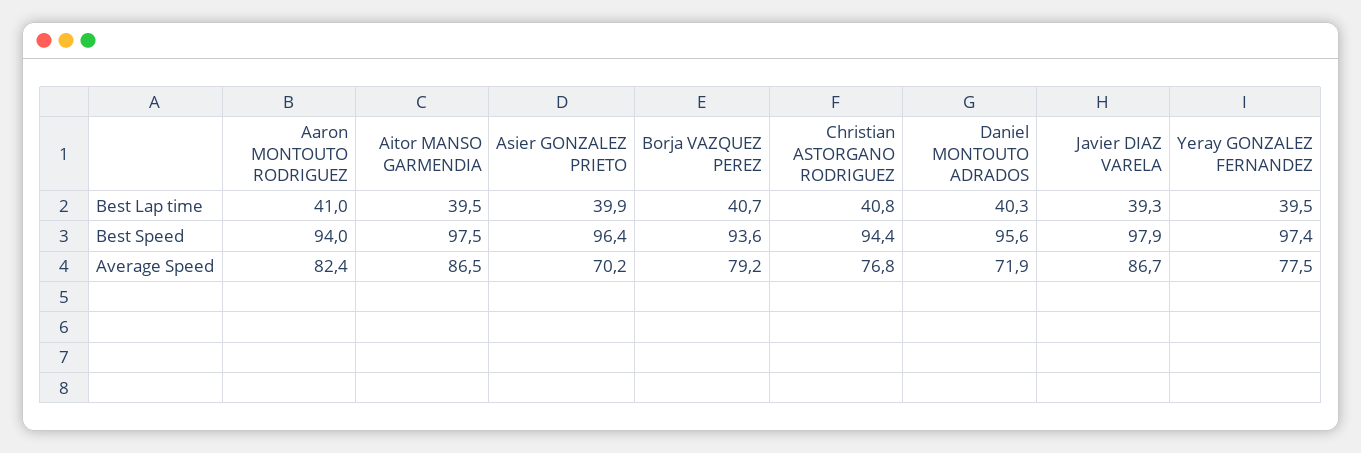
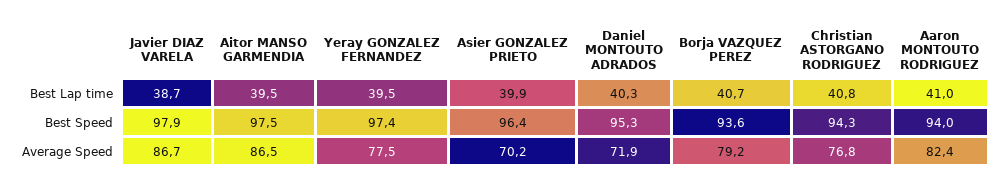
  {
    "Aaron MONTOUTO RODRIGUEZ": {
      "Best Lap time": 41,
      "Best Speed": 94,
      "Average Speed": 82.4
    },
    "Aitor MANSO GARMENDIA": {
      "Best Lap time": 39.5,
      "Best Speed": 97.5,
      "Average Speed": 86.5
    },
    "Asier GONZALEZ PRIETO": {
      "Best Lap time": 39.9,
      "Best Speed": 96.4,
      "Average Speed": 70.2
    },
    "Borja VAZQUEZ PEREZ": {
      "Best Lap time": 40.7,
      "Best Speed": 93.6,
      "Average Speed": 79.2
    },
    "Christian ASTORGANO RODRIGUEZ": {
      "Best Lap time": 40.8,
-     "Best Speed": 94.4,
+     "Best Speed": 94.3,
      "Average Speed": 76.8
    },
    "Daniel MONTOUTO ADRADOS": {
      "Best Lap time": 40.3,
-     "Best Speed": 95.6,
+     "Best Speed": 95.3,
      "Average Speed": 71.9
    },
    "Javier DIAZ VARELA": {
-     "Best Lap time": 39.3,
+     "Best Lap time": 38.7,
      "Best Speed": 97.9,
      "Average Speed": 86.7
    },
    "Yeray GONZALEZ FERNANDEZ": {
      "Best Lap time": 39.5,
      "Best Speed": 97.4,
      "Average Speed": 77.5
    }
  }

